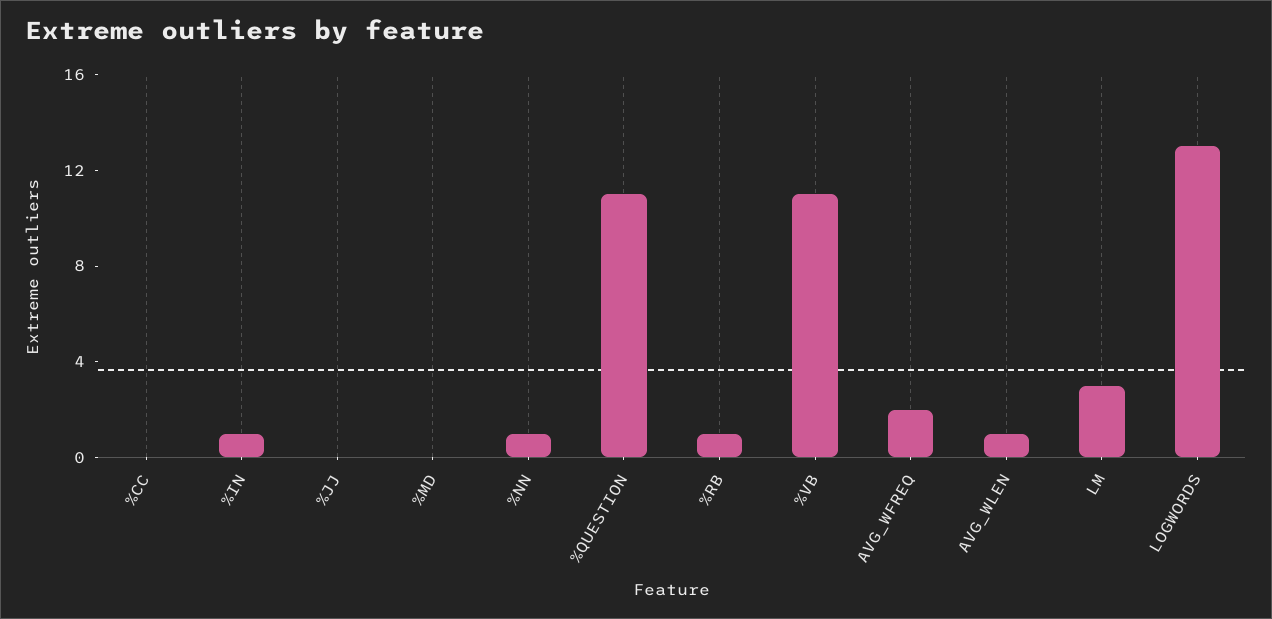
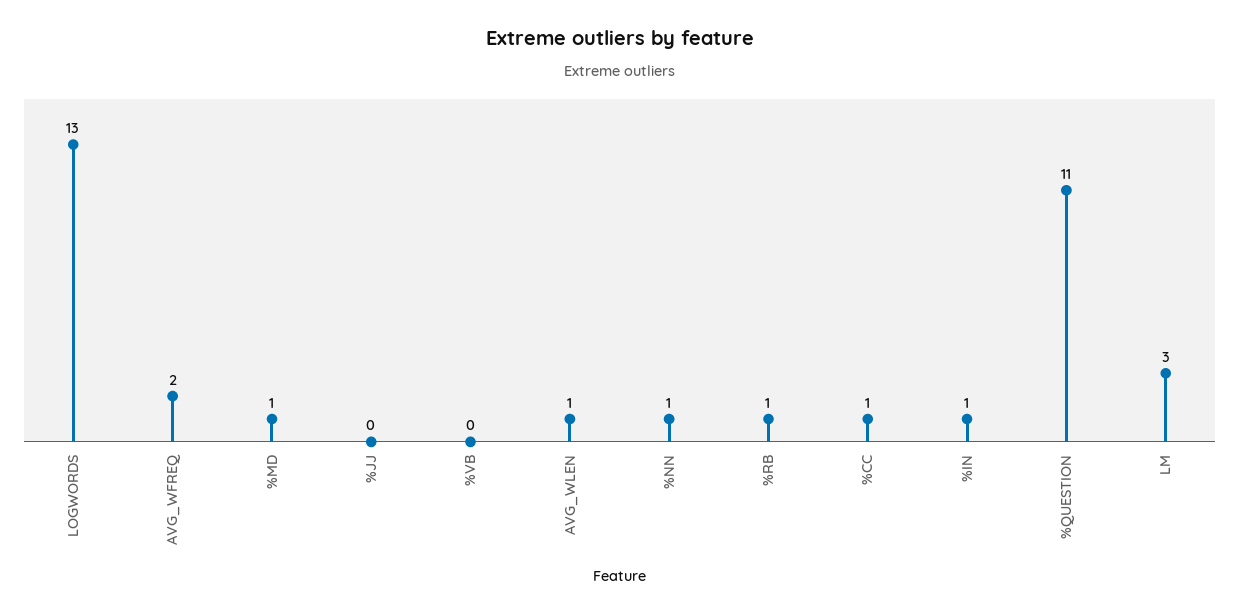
  {
-   "%CC": 0,
+   "%CC": 1,
    "%IN": 1,
    "%JJ": 0,
-   "%MD": 0,
+   "%MD": 1,
    "%NN": 1,
    "%QUESTION": 11,
    "%RB": 1,
-   "%VB": 11,
+   "%VB": 0,
    "AVG_WFREQ": 2,
    "AVG_WLEN": 1,
    "LM": 3,
    "LOGWORDS": 13
  }

